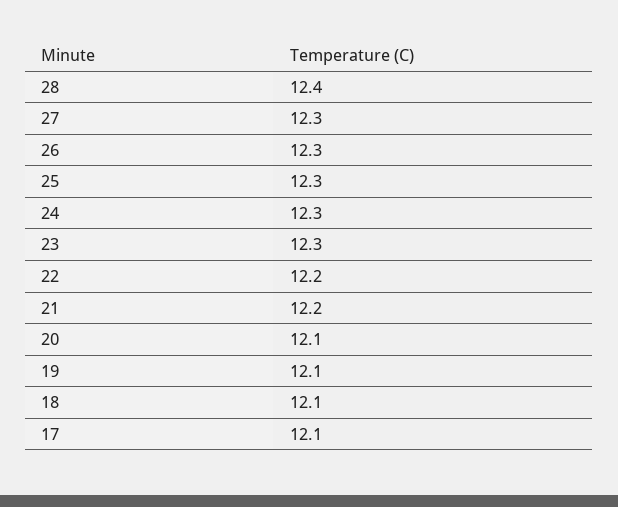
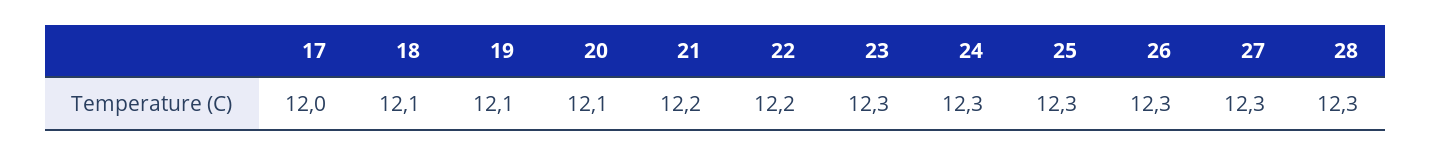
  {
-   "28": 12.4,
+   "28": 12.3,
    "27": 12.3,
    "26": 12.3,
    "25": 12.3,
    "24": 12.3,
    "23": 12.3,
    "22": 12.2,
    "21": 12.2,
    "20": 12.1,
    "19": 12.1,
    "18": 12.1,
-   "17": 12.1
+   "17": 12
  }

